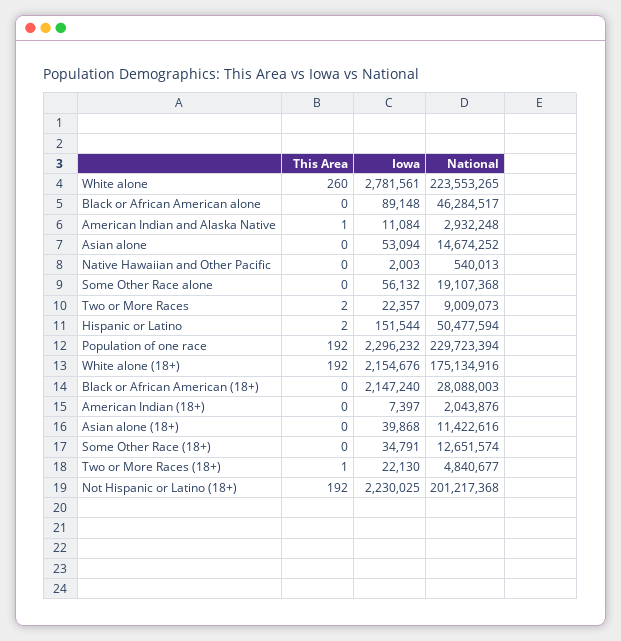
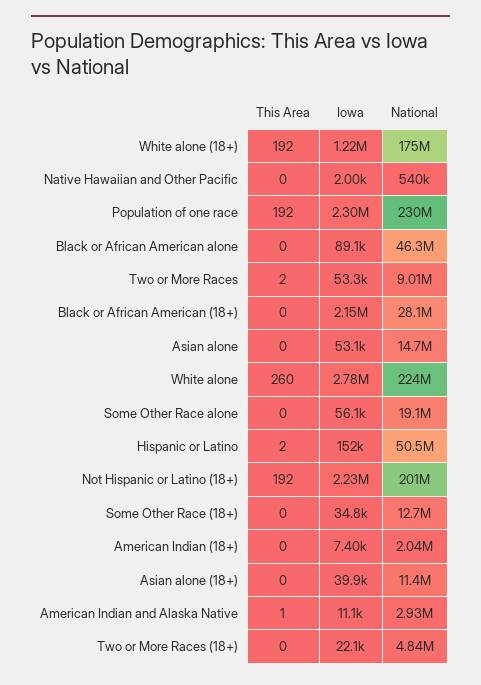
  {
    "This Area": {
      "White alone": 260,
      "Black or African American alone": 0,
      "American Indian and Alaska Native": 1,
      "Asian alone": 0,
      "Native Hawaiian and Other Pacific": 0,
      "Some Other Race alone": 0,
      "Two or More Races": 2,
      "Hispanic or Latino": 2,
      "Population of one race": 192,
      "White alone (18+)": 192,
      "Black or African American (18+)": 0,
      "American Indian (18+)": 0,
      "Asian alone (18+)": 0,
      "Some Other Race (18+)": 0,
-     "Two or More Races (18+)": 1,
+     "Two or More Races (18+)": 0,
      "Not Hispanic or Latino (18+)": 192
    },
    "Iowa": {
      "White alone": 2781561,
      "Black or African American alone": 89148,
      "American Indian and Alaska Native": 11084,
      "Asian alone": 53094,
      "Native Hawaiian and Other Pacific": 2003,
      "Some Other Race alone": 56132,
-     "Two or More Races": 22357,
+     "Two or More Races": 53300,
      "Hispanic or Latino": 151544,
      "Population of one race": 2296232,
-     "White alone (18+)": 2154676,
+     "White alone (18+)": 1220000,
      "Black or African American (18+)": 2147240,
      "American Indian (18+)": 7397,
      "Asian alone (18+)": 39868,
      "Some Other Race (18+)": 34791,
      "Two or More Races (18+)": 22130,
      "Not Hispanic or Latino (18+)": 2230025
    },
    "National": {
      "White alone": 223553265,
      "Black or African American alone": 46284517,
      "American Indian and Alaska Native": 2932248,
      "Asian alone": 14674252,
      "Native Hawaiian and Other Pacific": 540013,
      "Some Other Race alone": 19107368,
      "Two or More Races": 9009073,
      "Hispanic or Latino": 50477594,
      "Population of one race": 229723394,
      "White alone (18+)": 175134916,
      "Black or African American (18+)": 28088003,
      "American Indian (18+)": 2043876,
      "Asian alone (18+)": 11422616,
      "Some Other Race (18+)": 12651574,
      "Two or More Races (18+)": 4840677,
      "Not Hispanic or Latino (18+)": 201217368
    }
  }

